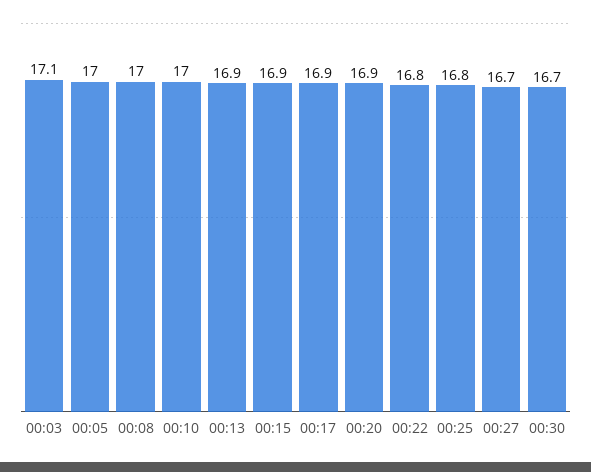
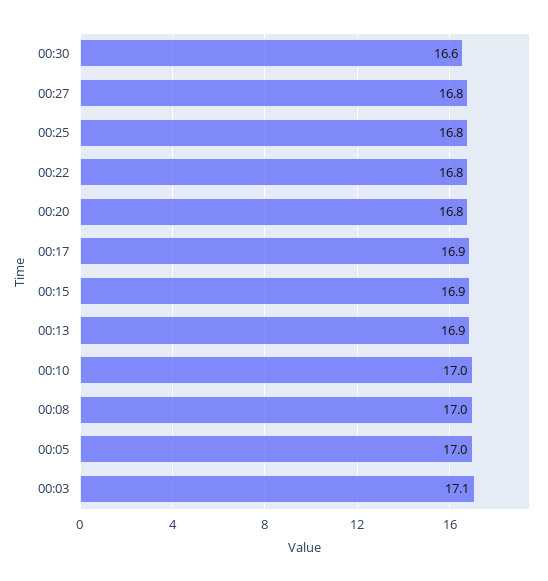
  {
    "00:03": 17.1,
    "00:05": 17,
    "00:08": 17,
    "00:10": 17,
    "00:13": 16.9,
    "00:15": 16.9,
    "00:17": 16.9,
-   "00:20": 16.9,
+   "00:20": 16.8,
    "00:22": 16.8,
    "00:25": 16.8,
-   "00:27": 16.7,
+   "00:27": 16.8,
-   "00:30": 16.7
+   "00:30": 16.6
  }

